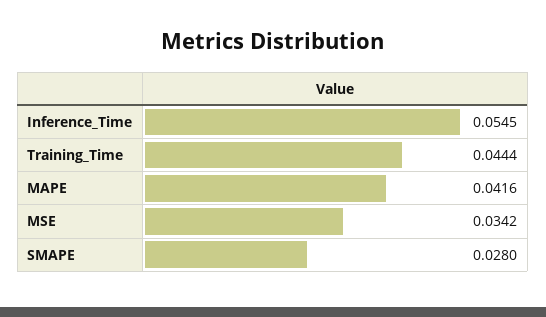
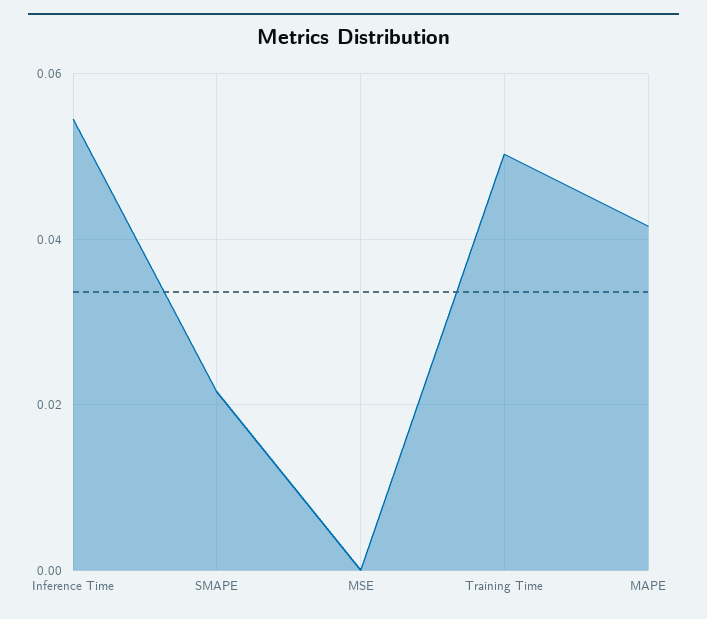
  {
    "Inference_Time": 0.0545,
-   "Training_Time": 0.0444,
+   "Training_Time": 0.05,
    "MAPE": 0.0416,
-   "MSE": 0.0342,
+   "MSE": 0,
-   "SMAPE": 0.028
+   "SMAPE": 0.022
  }

